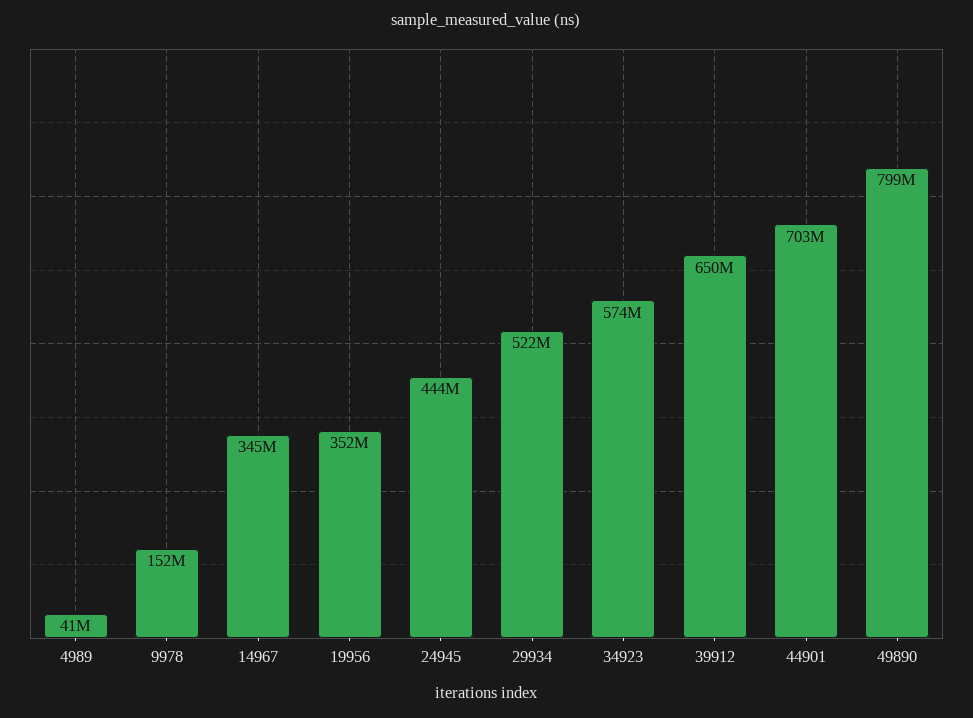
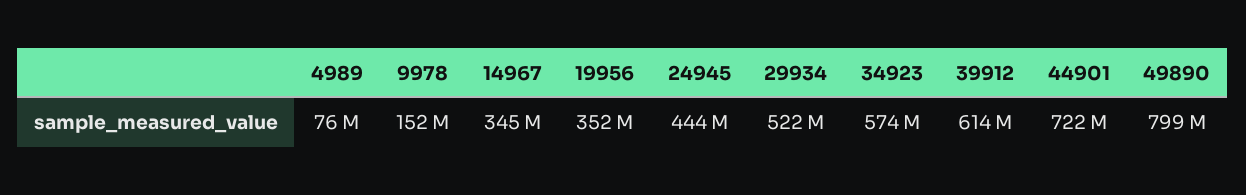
  {
-   "4989": 41000000,
+   "4989": 76000000,
    "9978": 152000000,
    "14967": 345000000,
    "19956": 352000000,
    "24945": 444000000,
    "29934": 522000000,
    "34923": 574000000,
-   "39912": 650000000,
+   "39912": 614000000,
-   "44901": 703000000,
+   "44901": 722000000,
    "49890": 799000000
  }

